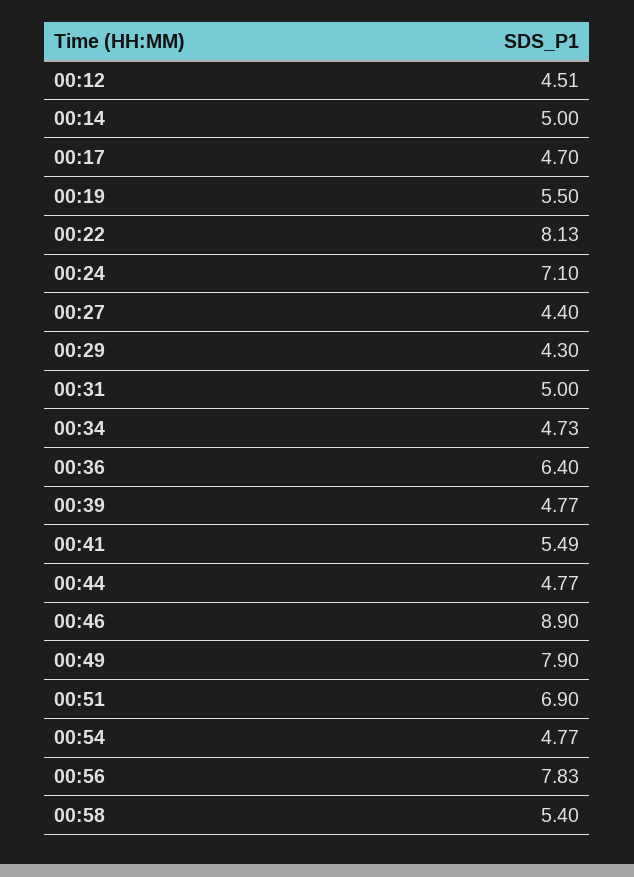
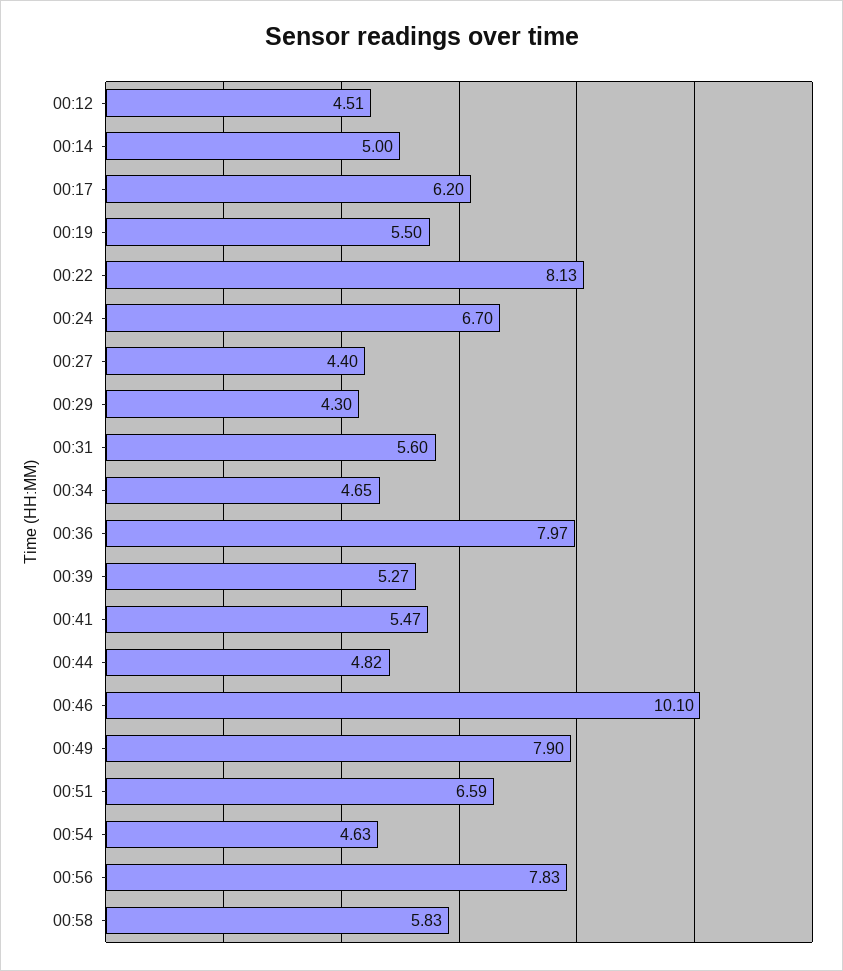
  {
    "00:12": 4.51,
    "00:14": 5,
-   "00:17": 4.7,
+   "00:17": 6.2,
    "00:19": 5.5,
    "00:22": 8.13,
-   "00:24": 7.1,
+   "00:24": 6.7,
    "00:27": 4.4,
    "00:29": 4.3,
-   "00:31": 5,
+   "00:31": 5.6,
-   "00:34": 4.73,
+   "00:34": 4.65,
-   "00:36": 6.4,
+   "00:36": 7.97,
-   "00:39": 4.77,
+   "00:39": 5.27,
-   "00:41": 5.49,
+   "00:41": 5.47,
-   "00:44": 4.77,
+   "00:44": 4.82,
-   "00:46": 8.9,
+   "00:46": 10.1,
    "00:49": 7.9,
-   "00:51": 6.9,
+   "00:51": 6.59,
-   "00:54": 4.77,
+   "00:54": 4.63,
    "00:56": 7.83,
-   "00:58": 5.4
+   "00:58": 5.83
  }

